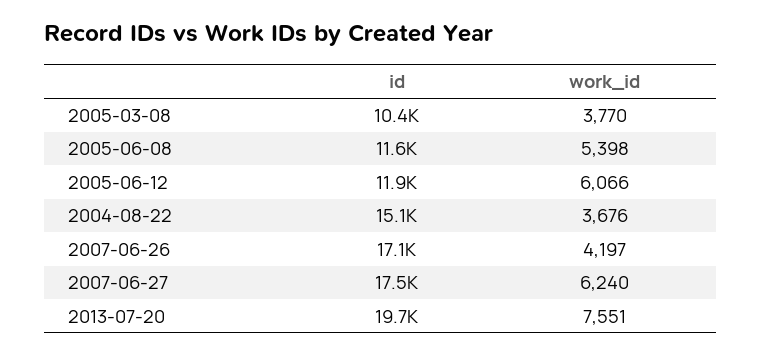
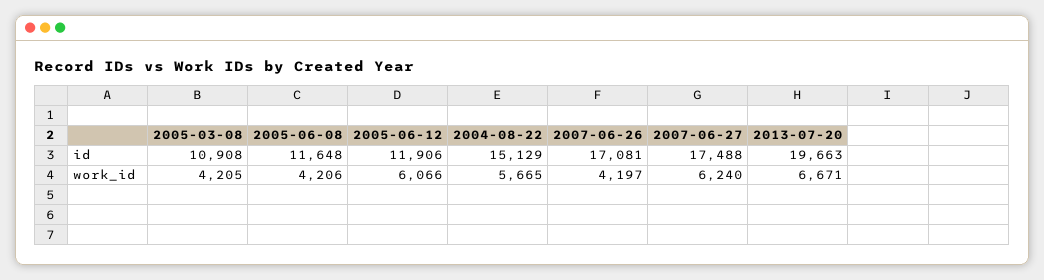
  {
    "id": {
-     "2005-03-08": 10400,
+     "2005-03-08": 10908,
      "2005-06-08": 11648,
      "2005-06-12": 11906,
      "2004-08-22": 15129,
      "2007-06-26": 17081,
      "2007-06-27": 17488,
      "2013-07-20": 19663
    },
    "work_id": {
-     "2005-03-08": 3770,
+     "2005-03-08": 4205,
-     "2005-06-08": 5398,
+     "2005-06-08": 4206,
      "2005-06-12": 6066,
-     "2004-08-22": 3676,
+     "2004-08-22": 5665,
      "2007-06-26": 4197,
      "2007-06-27": 6240,
-     "2013-07-20": 7551
+     "2013-07-20": 6671
    }
  }

